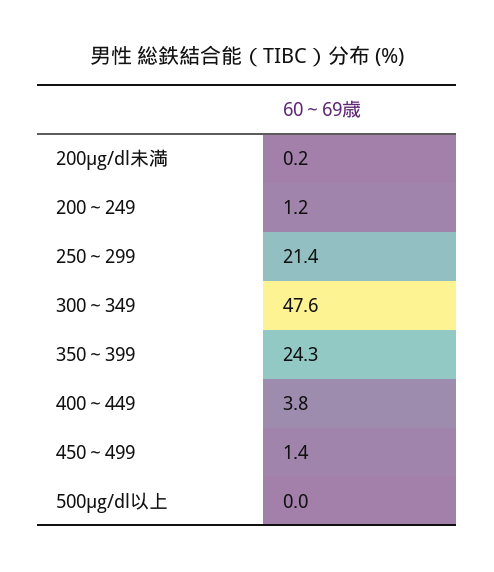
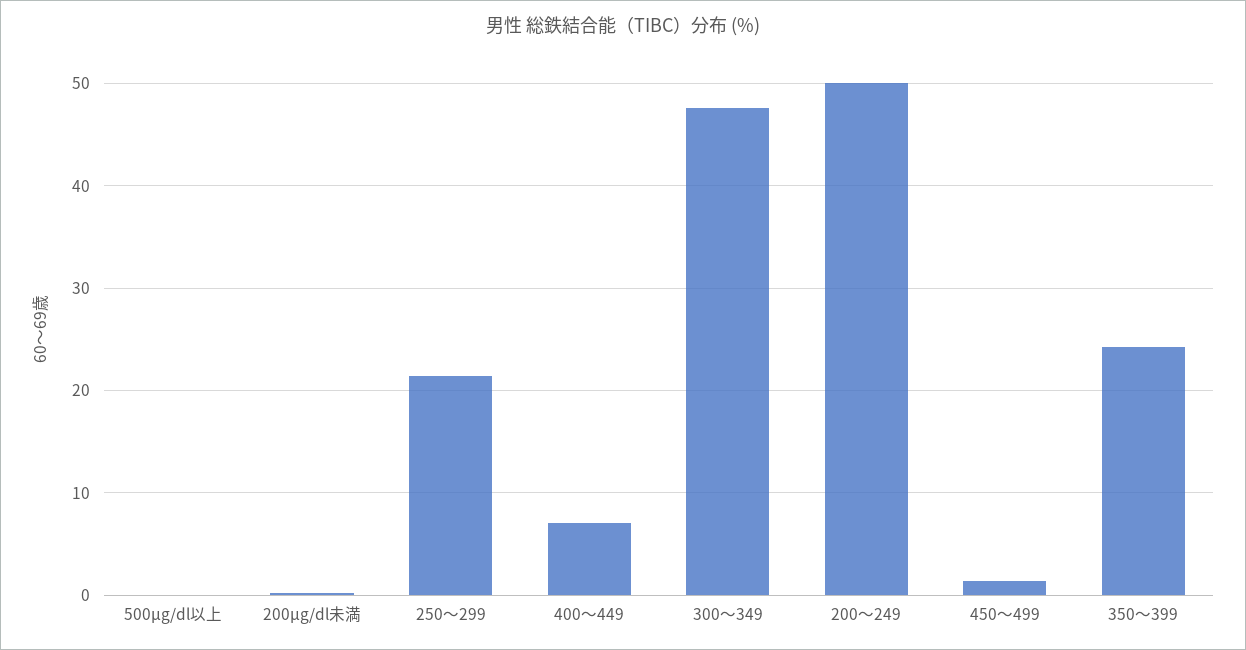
  {
    "200μg/dl未満": 0.2,
-   "200～249": 1.2,
+   "200～249": 50,
    "250～299": 21.4,
    "300～349": 47.6,
    "350～399": 24.3,
-   "400～449": 3.8,
+   "400～449": 7,
    "450～499": 1.4,
    "500μg/dl以上": 0
  }

